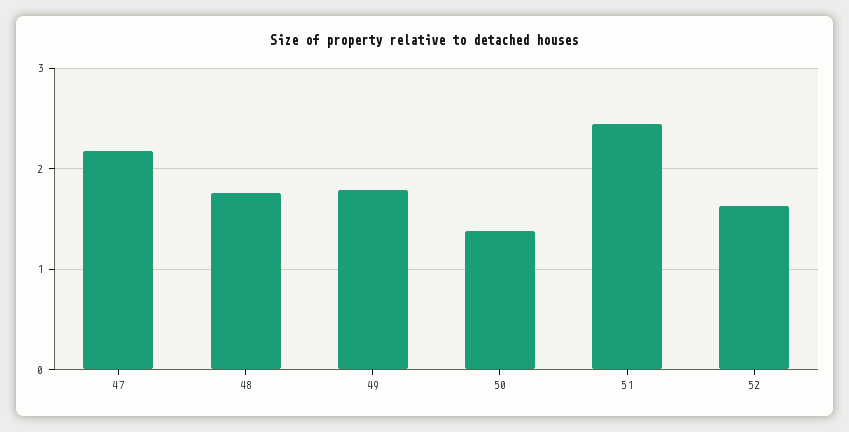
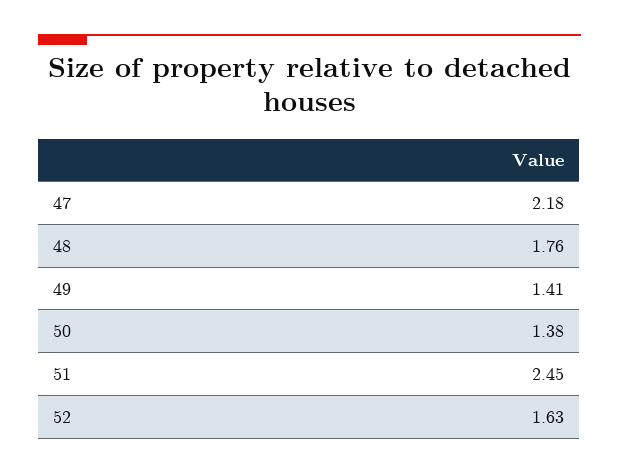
  {
    "47": 2.18,
    "48": 1.76,
-   "49": 1.8,
+   "49": 1.41,
    "50": 1.38,
    "51": 2.45,
    "52": 1.63
  }

